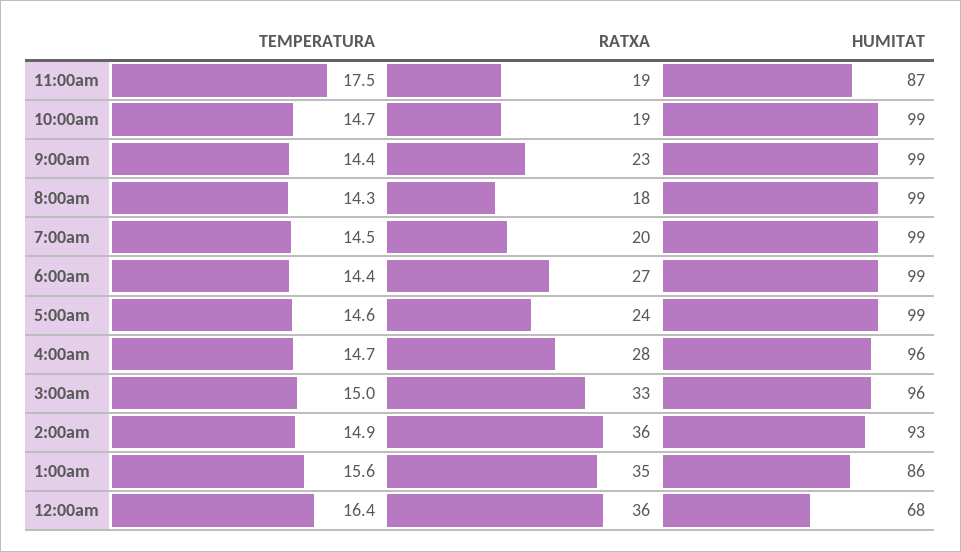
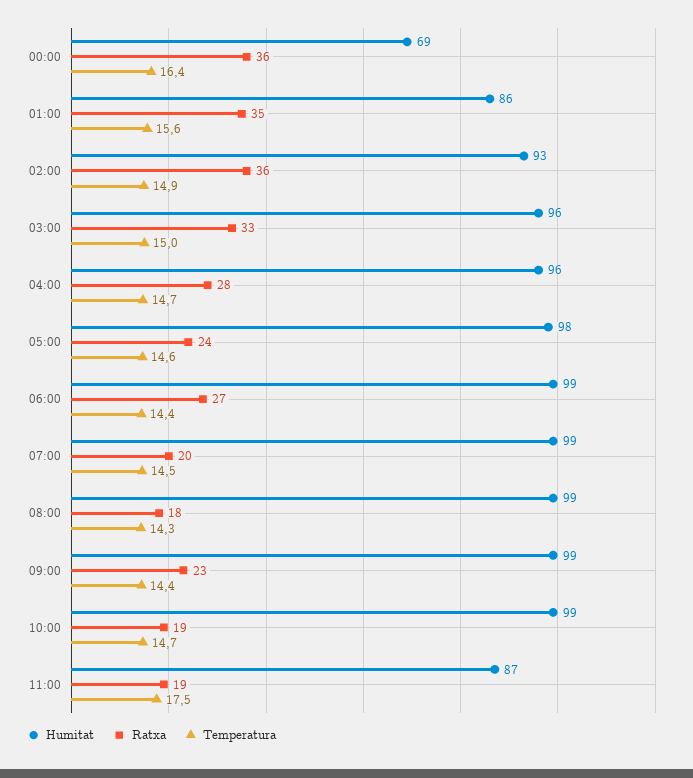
  {
    "TEMPERATURA": {
      "11:00am": 17.5,
      "10:00am": 14.7,
      "9:00am": 14.4,
      "8:00am": 14.3,
      "7:00am": 14.5,
      "6:00am": 14.4,
      "5:00am": 14.6,
      "4:00am": 14.7,
      "3:00am": 15,
      "2:00am": 14.9,
      "1:00am": 15.6,
      "12:00am": 16.4
    },
    "RATXA": {
      "11:00am": 19,
      "10:00am": 19,
      "9:00am": 23,
      "8:00am": 18,
      "7:00am": 20,
      "6:00am": 27,
      "5:00am": 24,
      "4:00am": 28,
      "3:00am": 33,
      "2:00am": 36,
      "1:00am": 35,
      "12:00am": 36
    },
    "HUMITAT": {
      "11:00am": 87,
      "10:00am": 99,
      "9:00am": 99,
      "8:00am": 99,
      "7:00am": 99,
      "6:00am": 99,
-     "5:00am": 99,
+     "5:00am": 98,
      "4:00am": 96,
      "3:00am": 96,
      "2:00am": 93,
      "1:00am": 86,
-     "12:00am": 68
+     "12:00am": 69
    }
  }

